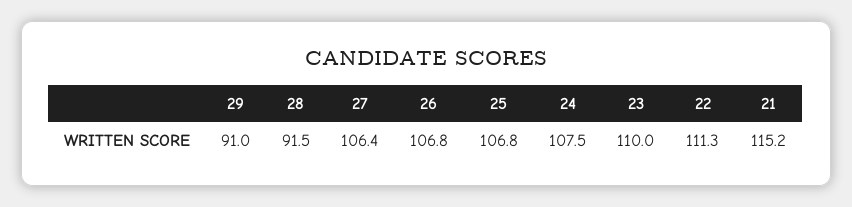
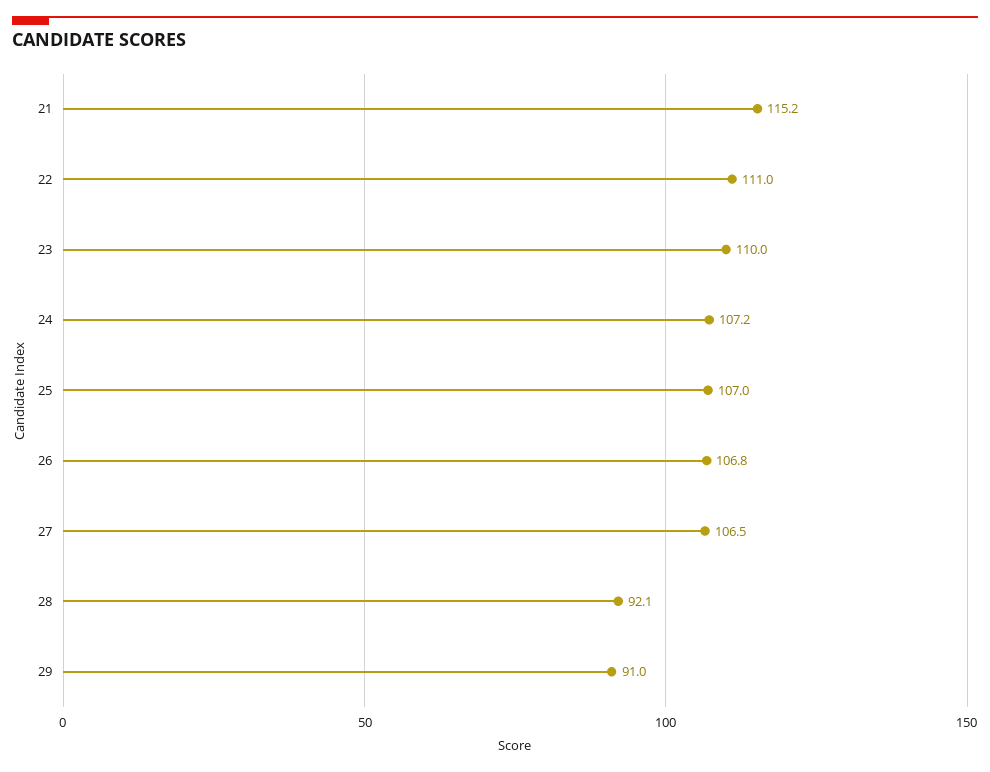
  {
    "29": 91,
-   "28": 91.5,
+   "28": 92.1,
-   "27": 106.4,
+   "27": 106.5,
    "26": 106.8,
-   "25": 106.8,
+   "25": 107,
-   "24": 107.5,
+   "24": 107.2,
    "23": 110,
-   "22": 111.3,
+   "22": 111,
    "21": 115.2
  }

